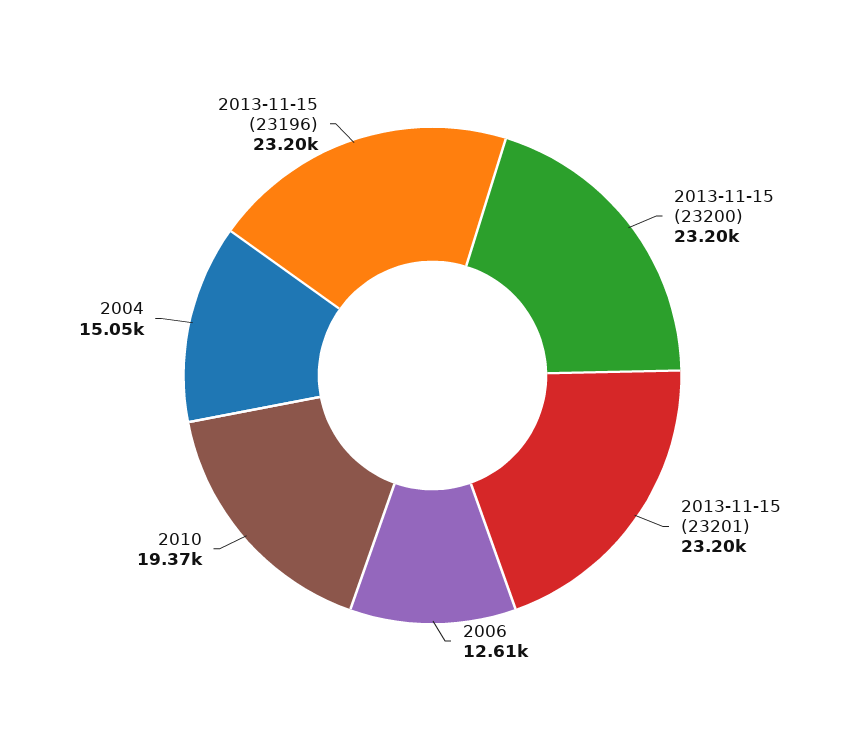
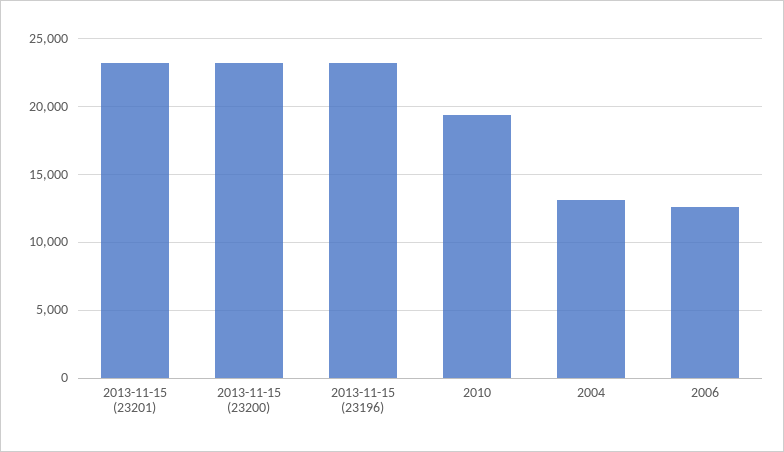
  {
    "2013-11-15 (23200)": 23200,
    "2013-11-15 (23201)": 23200,
    "2006": 12610,
    "2010": 19370,
-   "2004": 15050,
+   "2004": 13000,
    "2013-11-15 (23196)": 23200
  }

